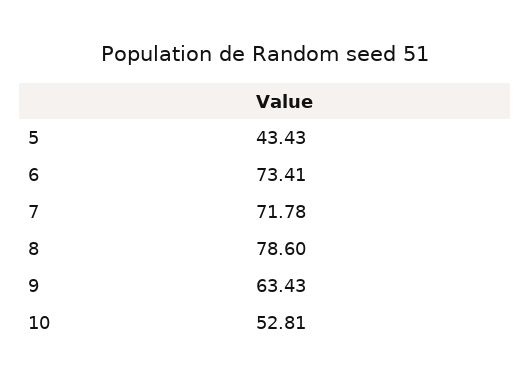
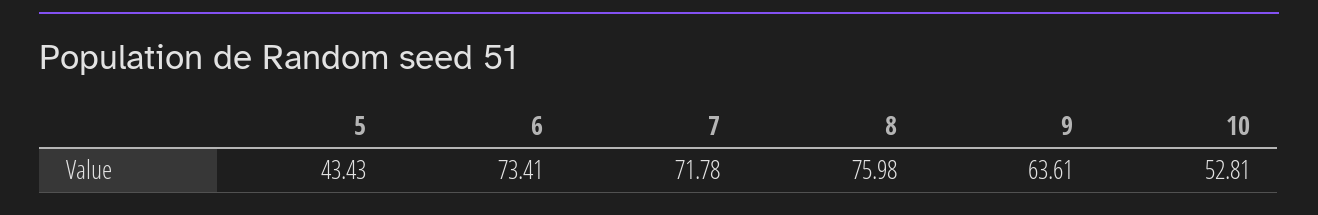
  {
    "5": 43.43,
    "6": 73.41,
    "7": 71.78,
-   "8": 78.6,
+   "8": 75.98,
-   "9": 63.43,
+   "9": 63.61,
    "10": 52.81
  }

